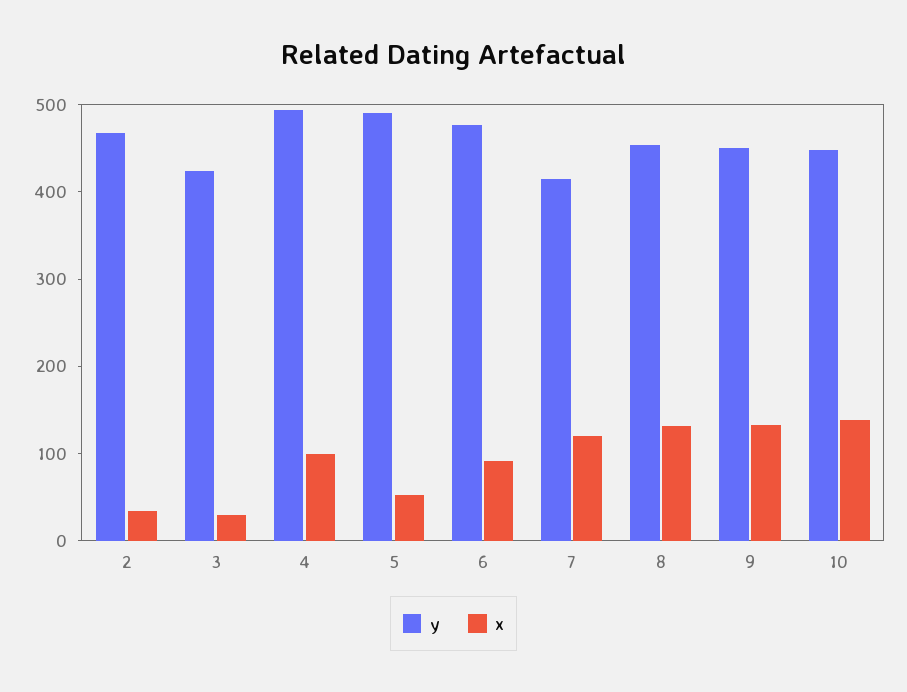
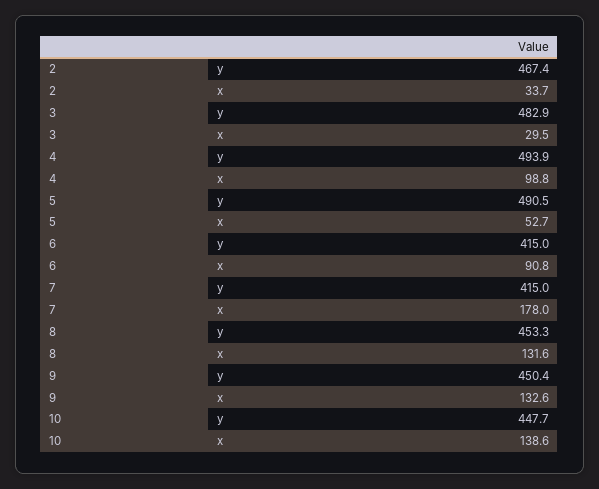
  {
    "y": {
      "2": 467.4,
-     "3": 420,
+     "3": 482.9,
      "4": 493.9,
      "5": 490.5,
-     "6": 480,
+     "6": 415,
      "7": 415,
      "8": 453.3,
      "9": 450.4,
      "10": 447.7
    },
    "x": {
      "2": 33.7,
      "3": 29.5,
      "4": 98.8,
      "5": 52.7,
      "6": 90.8,
-     "7": 120,
+     "7": 178,
      "8": 131.6,
      "9": 132.6,
      "10": 138.6
    }
  }

